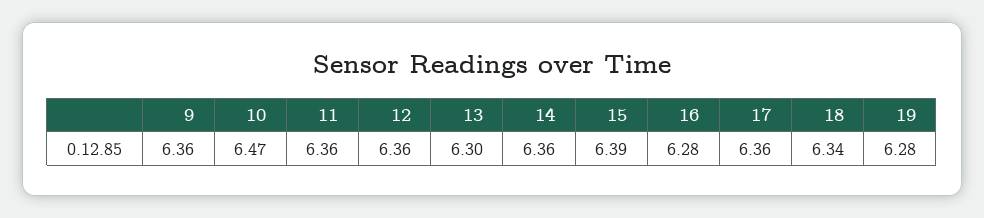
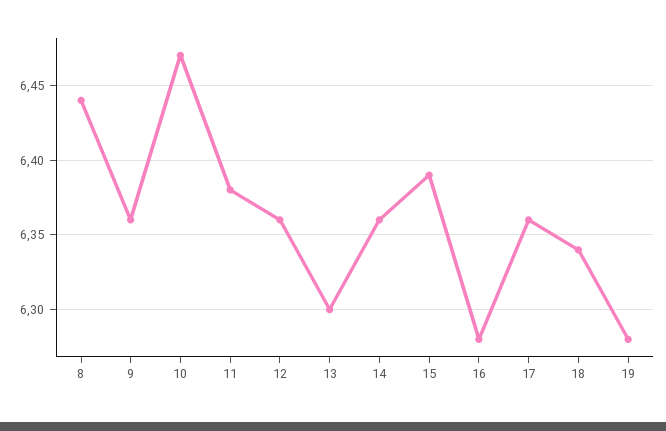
  {
    "9": 6.36,
    "10": 6.47,
-   "11": 6.36,
+   "11": 6.38,
    "12": 6.36,
    "13": 6.3,
    "14": 6.36,
    "15": 6.39,
    "16": 6.28,
    "17": 6.36,
    "18": 6.34,
-   "19": 6.28
+   "19": 6.28,
+   "8": 6.44
  }

